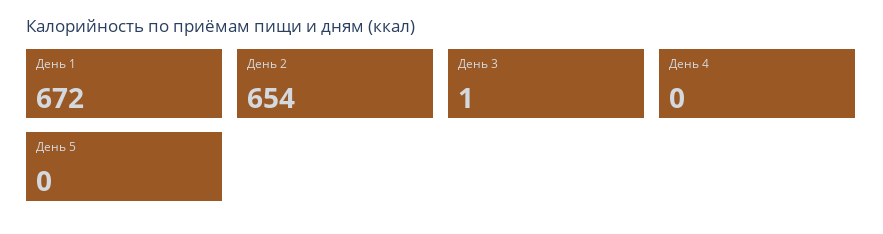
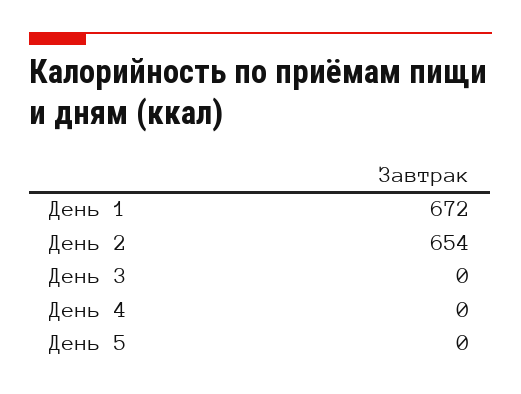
  {
    "День 1": 672,
    "День 2": 654,
-   "День 3": 1,
+   "День 3": 0,
    "День 4": 0,
    "День 5": 0
  }

